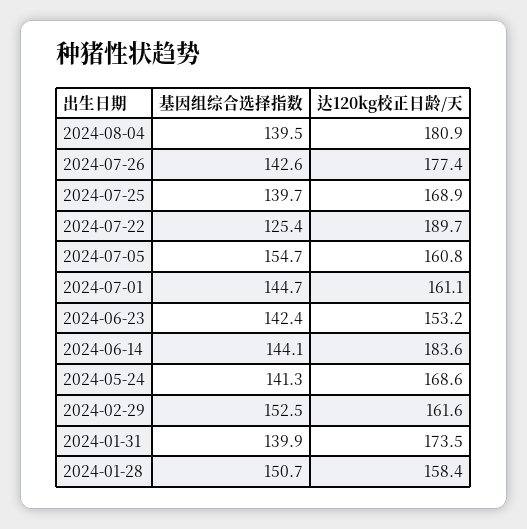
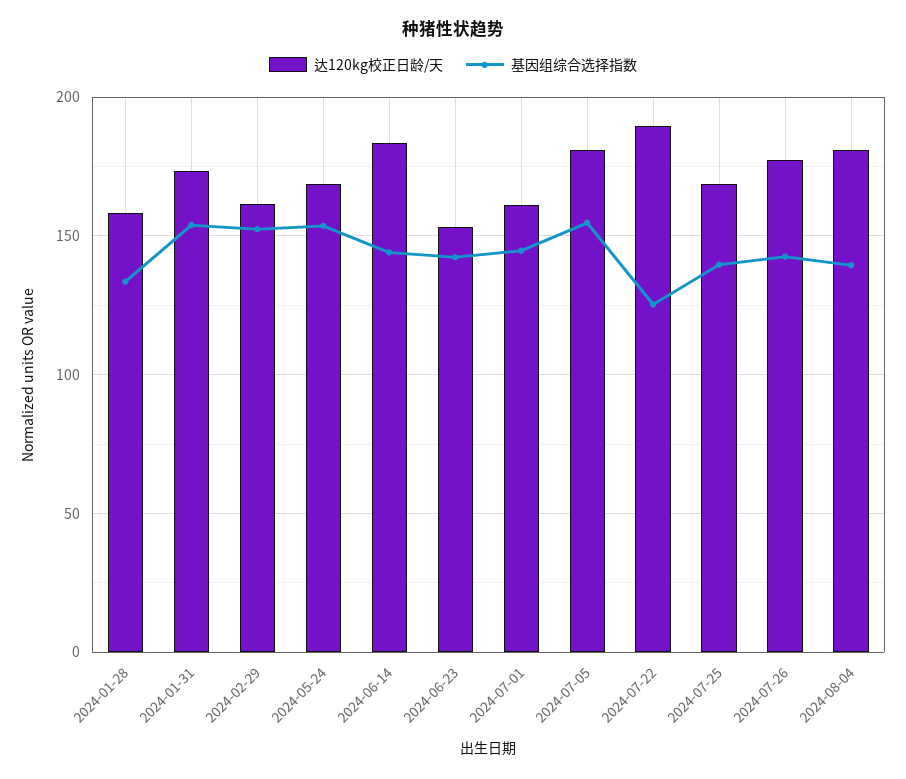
  {
    "基因组综合选择指数": {
      "2024-08-04": 139.5,
      "2024-07-26": 142.6,
      "2024-07-25": 139.7,
      "2024-07-22": 125.4,
      "2024-07-05": 154.7,
      "2024-07-01": 144.7,
      "2024-06-23": 142.4,
      "2024-06-14": 144.1,
-     "2024-05-24": 141.3,
+     "2024-05-24": 155,
      "2024-02-29": 152.5,
-     "2024-01-31": 139.9,
+     "2024-01-31": 155,
-     "2024-01-28": 150.7
+     "2024-01-28": 135
    },
    "达120kg校正日龄/天": {
      "2024-08-04": 180.9,
      "2024-07-26": 177.4,
      "2024-07-25": 168.9,
      "2024-07-22": 189.7,
-     "2024-07-05": 160.8,
+     "2024-07-05": 180,
      "2024-07-01": 161.1,
      "2024-06-23": 153.2,
      "2024-06-14": 183.6,
      "2024-05-24": 168.6,
      "2024-02-29": 161.6,
      "2024-01-31": 173.5,
      "2024-01-28": 158.4
    }
  }

